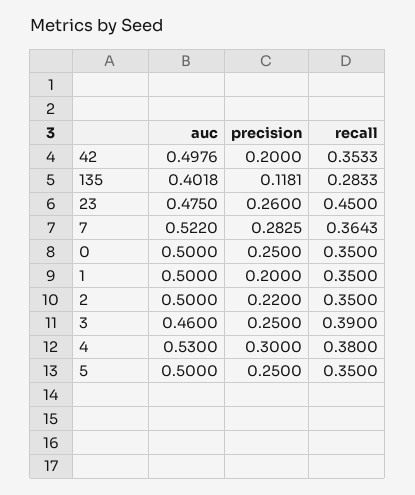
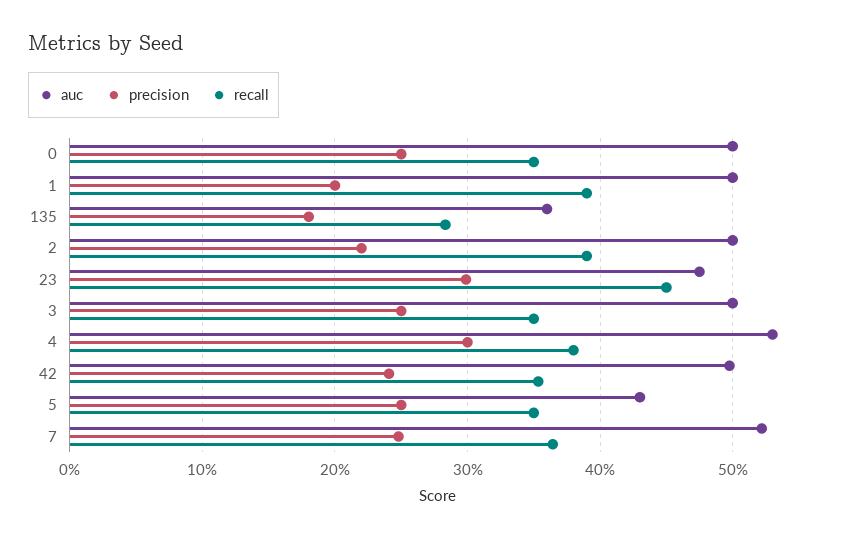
  {
    "auc": {
      "42": 0.4976,
-     "135": 0.4018,
+     "135": 0.36,
      "23": 0.475,
      "7": 0.522,
      "0": 0.5,
      "1": 0.5,
      "2": 0.5,
-     "3": 0.46,
+     "3": 0.5,
      "4": 0.53,
-     "5": 0.5
+     "5": 0.43
    },
    "precision": {
-     "42": 0.2,
+     "42": 0.24,
-     "135": 0.1181,
+     "135": 0.18,
-     "23": 0.26,
+     "23": 0.3,
-     "7": 0.2825,
+     "7": 0.25,
      "0": 0.25,
      "1": 0.2,
      "2": 0.22,
      "3": 0.25,
      "4": 0.3,
      "5": 0.25
    },
    "recall": {
      "42": 0.3533,
      "135": 0.2833,
      "23": 0.45,
      "7": 0.3643,
      "0": 0.35,
-     "1": 0.35,
+     "1": 0.39,
-     "2": 0.35,
+     "2": 0.39,
-     "3": 0.39,
+     "3": 0.35,
      "4": 0.38,
      "5": 0.35
    }
  }

